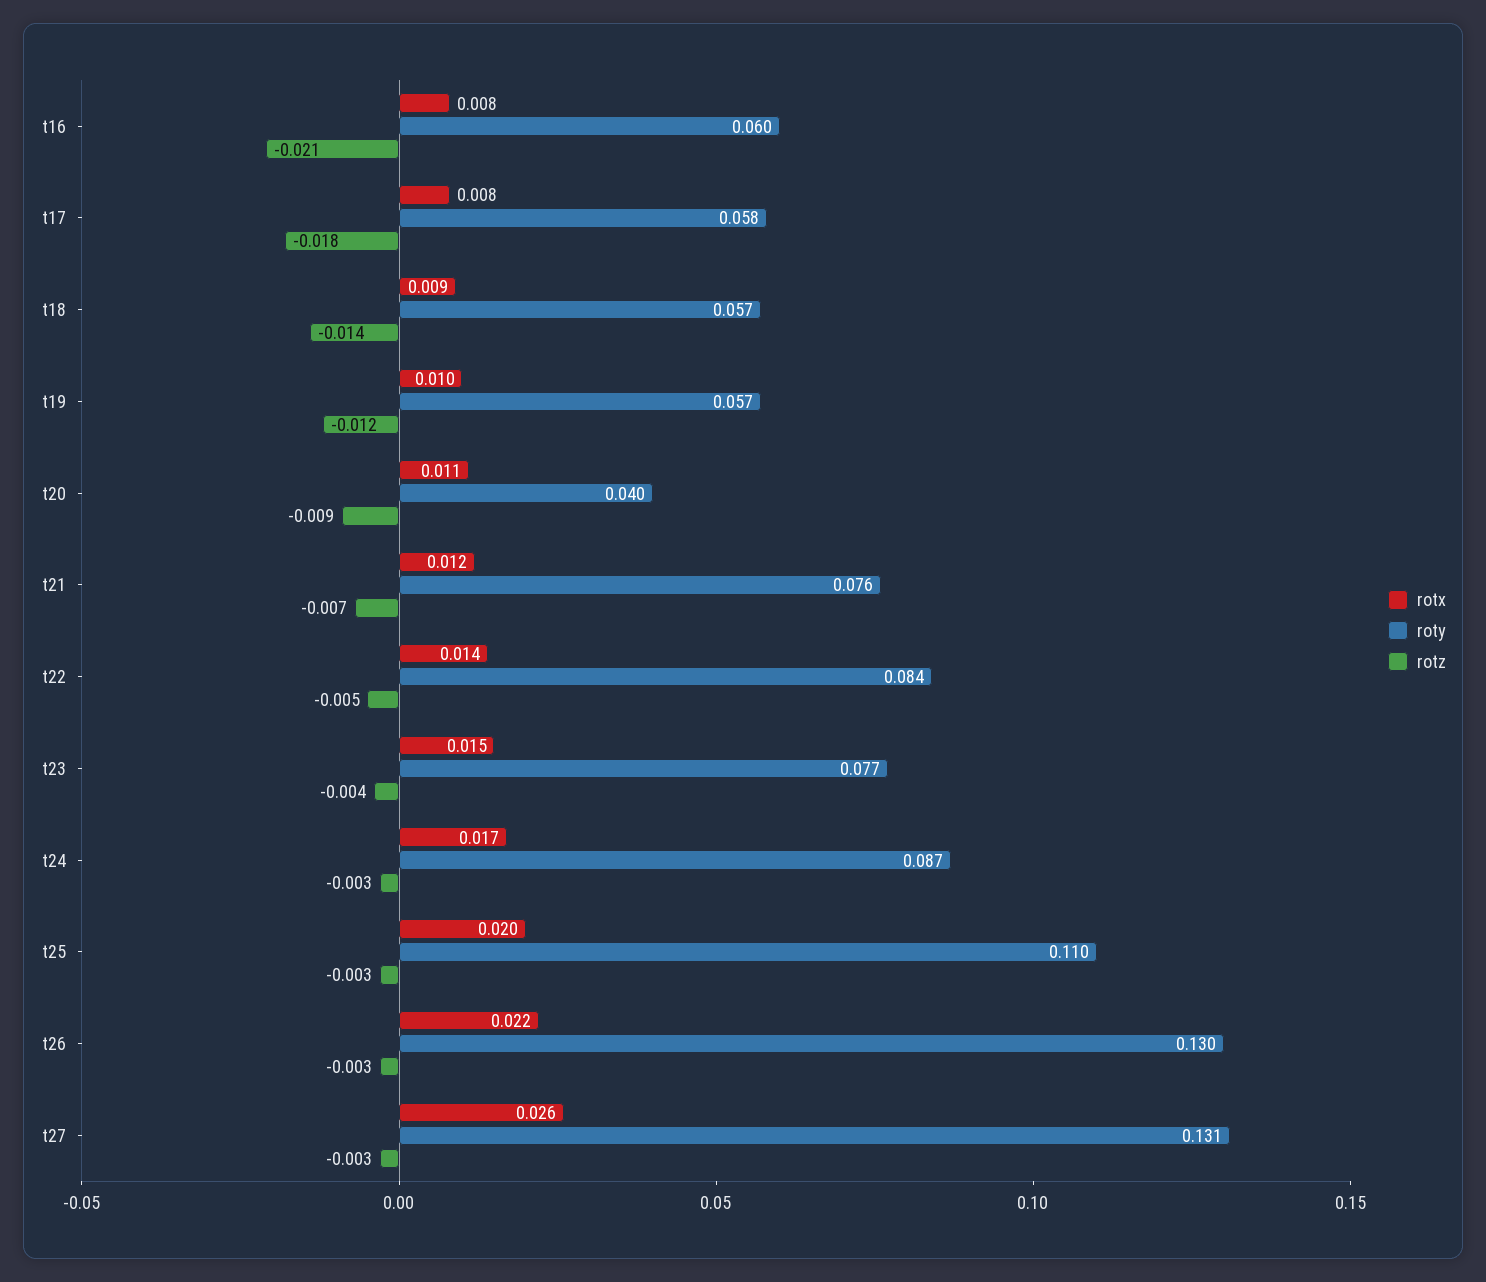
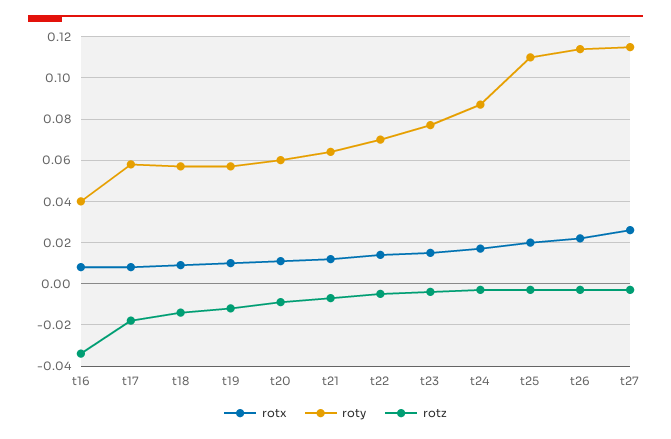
  {
    "rotx": {
      "t16": 0.008,
      "t17": 0.008,
      "t18": 0.009,
      "t19": 0.01,
      "t20": 0.011,
      "t21": 0.012,
      "t22": 0.014,
      "t23": 0.015,
      "t24": 0.017,
      "t25": 0.02,
      "t26": 0.022,
      "t27": 0.026
    },
    "roty": {
-     "t16": 0.06,
+     "t16": 0.04,
      "t17": 0.058,
      "t18": 0.057,
      "t19": 0.057,
-     "t20": 0.04,
+     "t20": 0.06,
-     "t21": 0.076,
+     "t21": 0.065,
-     "t22": 0.084,
+     "t22": 0.07,
      "t23": 0.077,
      "t24": 0.087,
      "t25": 0.11,
-     "t26": 0.13,
+     "t26": 0.115,
-     "t27": 0.131
+     "t27": 0.115
    },
    "rotz": {
-     "t16": -0.021,
+     "t16": -0.035,
      "t17": -0.018,
      "t18": -0.014,
      "t19": -0.012,
      "t20": -0.009,
      "t21": -0.007,
      "t22": -0.005,
      "t23": -0.004,
      "t24": -0.003,
      "t25": -0.003,
      "t26": -0.003,
      "t27": -0.003
    }
  }

